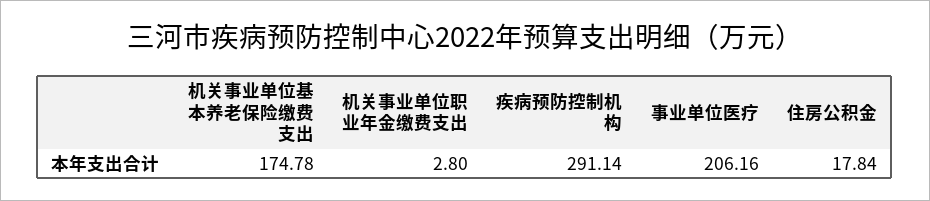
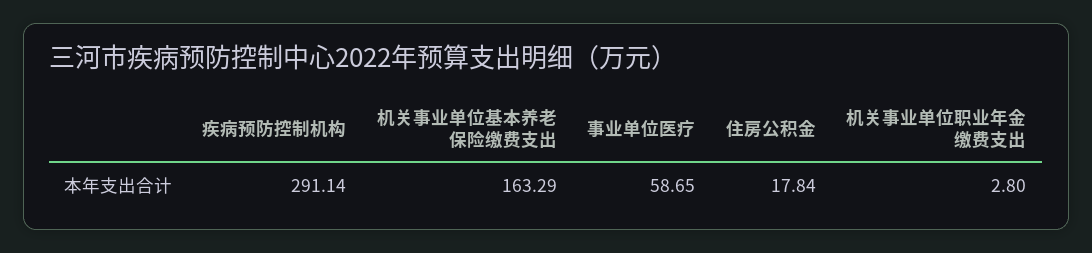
  {
-   "机关事业单位基本养老保险缴费支出": 174.78,
+   "机关事业单位基本养老保险缴费支出": 163.29,
    "机关事业单位职业年金缴费支出": 2.8,
    "疾病预防控制机构": 291.14,
-   "事业单位医疗": 206.16,
+   "事业单位医疗": 58.65,
    "住房公积金": 17.84
  }

